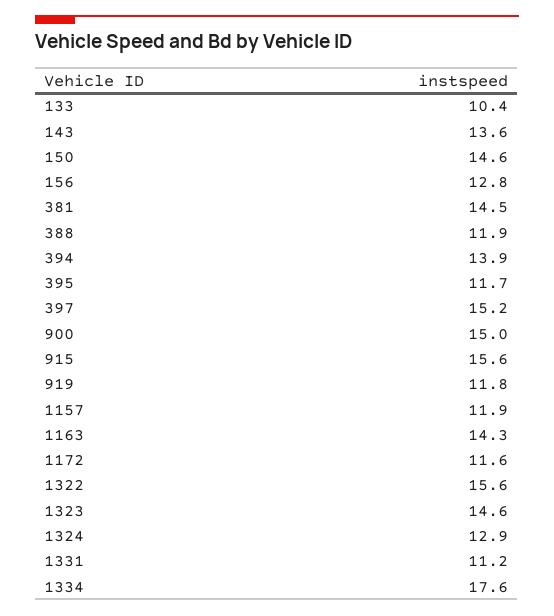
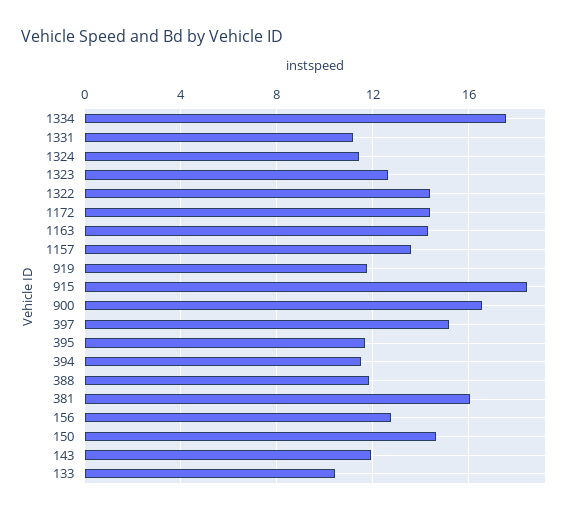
  {
    "133": 10.4,
-   "143": 13.6,
+   "143": 12,
    "150": 14.6,
    "156": 12.8,
-   "381": 14.5,
+   "381": 16,
    "388": 11.9,
-   "394": 13.9,
+   "394": 11.5,
    "395": 11.7,
    "397": 15.2,
-   "900": 15,
+   "900": 16.5,
-   "915": 15.6,
+   "915": 18.5,
    "919": 11.8,
-   "1157": 11.9,
+   "1157": 13.5,
    "1163": 14.3,
-   "1172": 11.6,
+   "1172": 14.5,
-   "1322": 15.6,
+   "1322": 14.5,
-   "1323": 14.6,
+   "1323": 12.5,
-   "1324": 12.9,
+   "1324": 11.5,
    "1331": 11.2,
    "1334": 17.6
  }

